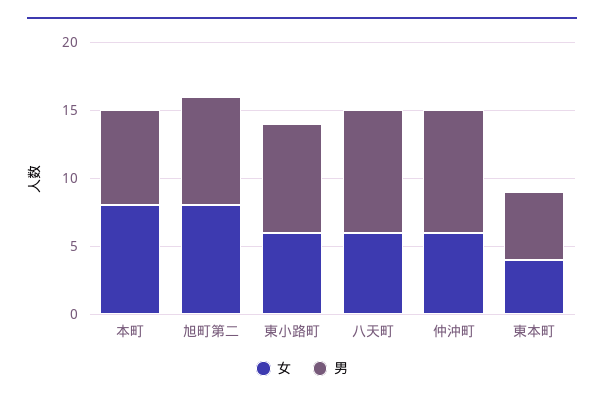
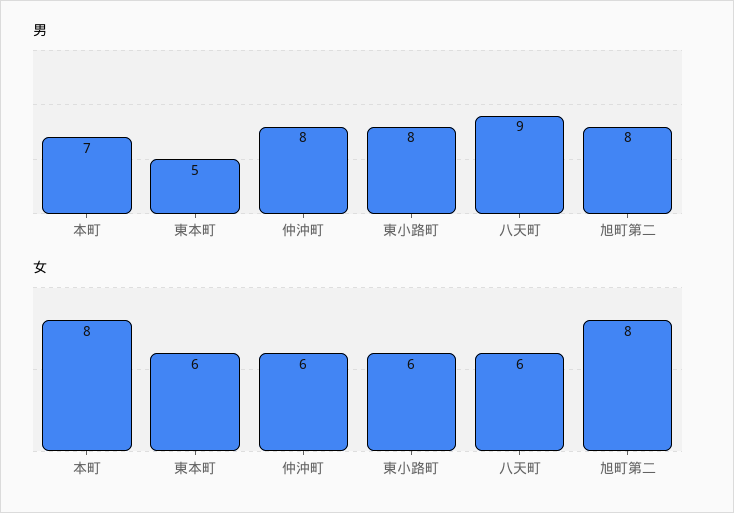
  {
    "女": {
      "本町": 8,
      "旭町第二": 8,
      "東小路町": 6,
      "八天町": 6,
      "仲沖町": 6,
-     "東本町": 4
+     "東本町": 6
    },
    "男": {
      "本町": 7,
      "旭町第二": 8,
      "東小路町": 8,
      "八天町": 9,
-     "仲沖町": 9,
+     "仲沖町": 8,
      "東本町": 5
    }
  }

